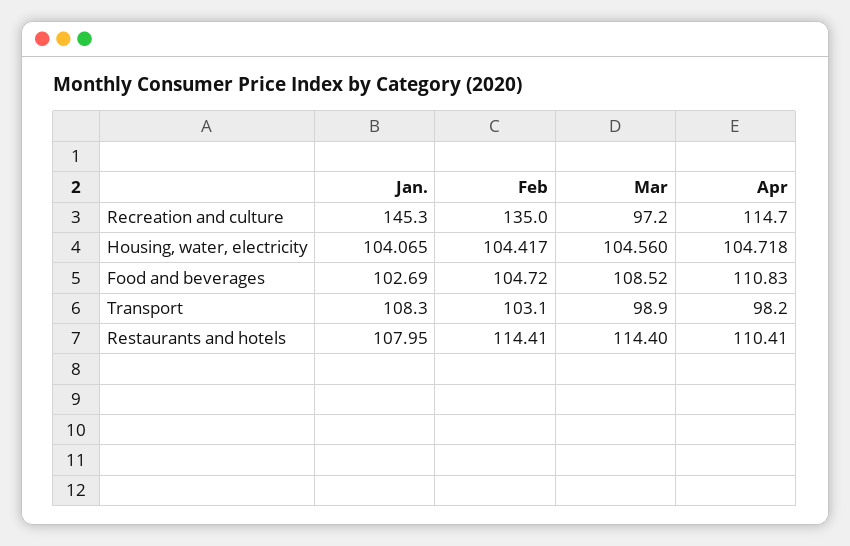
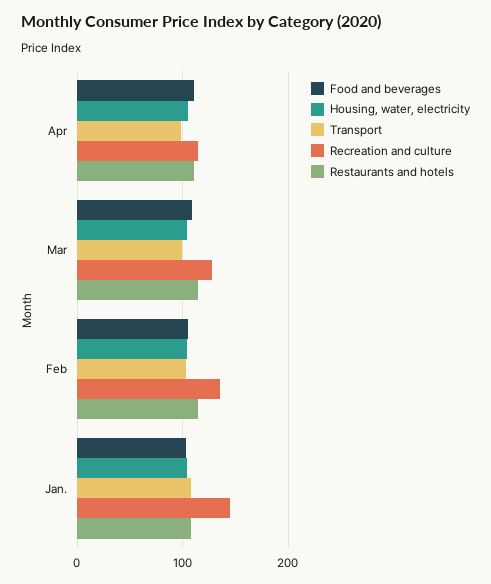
  {
    "Recreation and culture": {
      "Jan.": 145.3,
      "Feb": 135,
-     "Mar": 97.2,
+     "Mar": 130,
      "Apr": 114.7
    },
    "Housing, water, electricity": {
      "Jan.": 104.065,
      "Feb": 104.417,
      "Mar": 104.56,
      "Apr": 104.718
    },
    "Food and beverages": {
      "Jan.": 102.69,
      "Feb": 104.72,
      "Mar": 108.52,
      "Apr": 110.83
    },
    "Transport": {
      "Jan.": 108.3,
      "Feb": 103.1,
      "Mar": 98.9,
      "Apr": 98.2
    },
    "Restaurants and hotels": {
      "Jan.": 107.95,
      "Feb": 114.41,
      "Mar": 114.4,
      "Apr": 110.41
    }
  }

